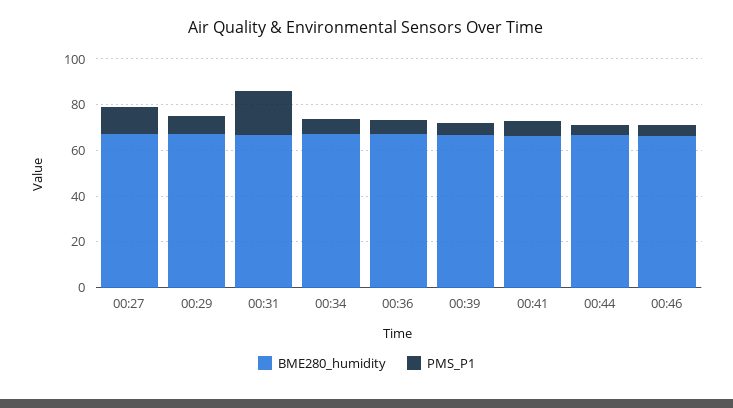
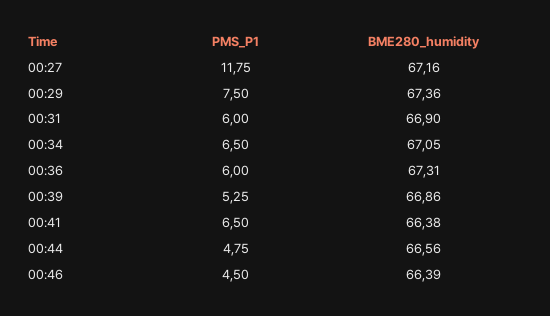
  {
    "BME280_humidity": {
      "00:27": 67.16,
      "00:29": 67.36,
      "00:31": 66.9,
      "00:34": 67.05,
      "00:36": 67.31,
      "00:39": 66.86,
      "00:41": 66.38,
      "00:44": 66.56,
      "00:46": 66.39
    },
    "PMS_P1": {
      "00:27": 11.75,
      "00:29": 7.5,
-     "00:31": 20,
+     "00:31": 6,
      "00:34": 6.5,
      "00:36": 6,
      "00:39": 5.25,
      "00:41": 6.5,
      "00:44": 4.75,
      "00:46": 4.5
    }
  }

